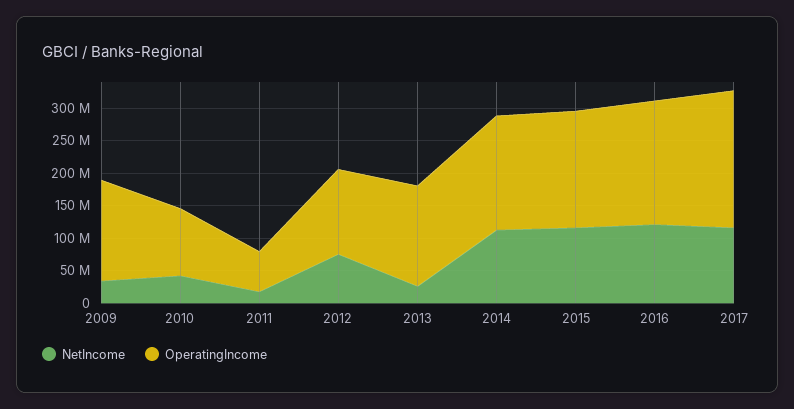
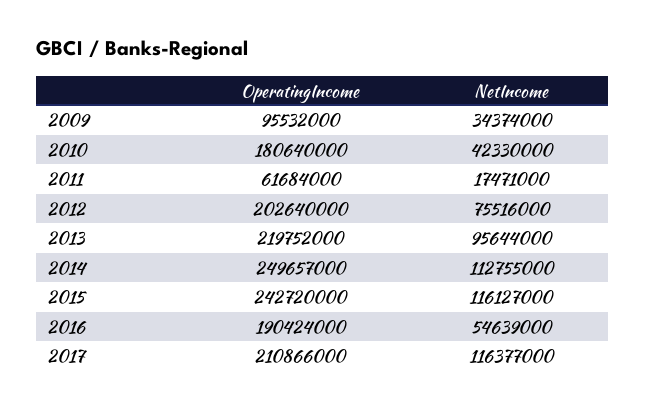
  {
    "NetIncome": {
      "2009": 34374000,
      "2010": 42330000,
      "2011": 17471000,
      "2012": 75516000,
-     "2013": 25000000,
+     "2013": 95644000,
      "2014": 112755000,
      "2015": 116127000,
-     "2016": 125000000,
+     "2016": 54639000,
      "2017": 116377000
    },
    "OperatingIncome": {
-     "2009": 150000000,
+     "2009": 95532000,
-     "2010": 100000000,
+     "2010": 180640000,
      "2011": 61684000,
-     "2012": 125000000,
+     "2012": 202640000,
-     "2013": 150000000,
+     "2013": 219752000,
-     "2014": 175000000,
+     "2014": 249657000,
-     "2015": 175000000,
+     "2015": 242720000,
      "2016": 190424000,
      "2017": 210866000
    }
  }

